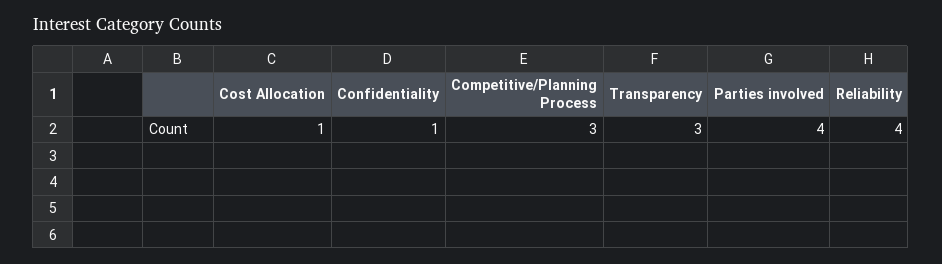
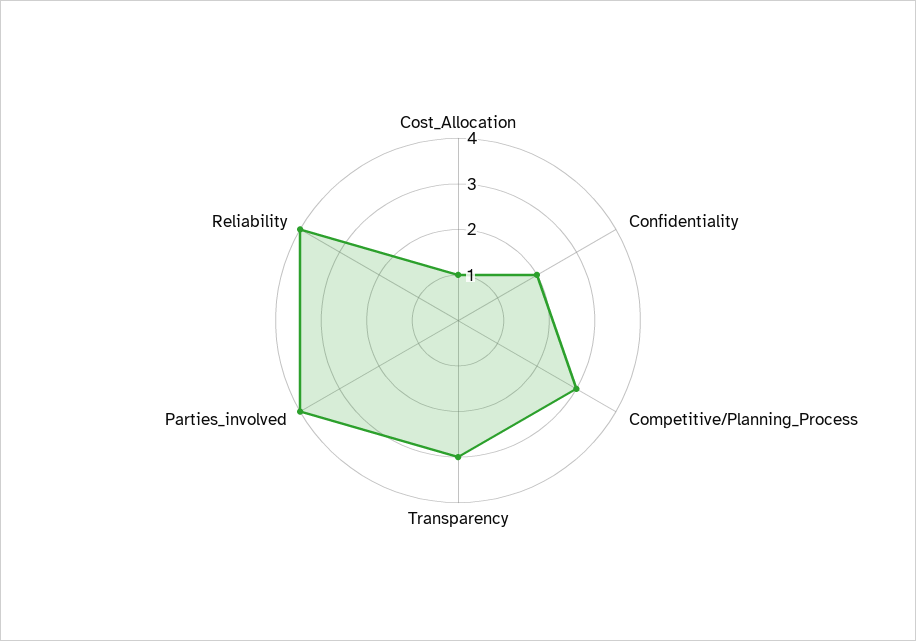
  {
    "Cost Allocation": 1,
-   "Confidentiality": 1,
+   "Confidentiality": 2,
    "Competitive/Planning Process": 3,
    "Transparency": 3,
    "Parties involved": 4,
    "Reliability": 4
  }

